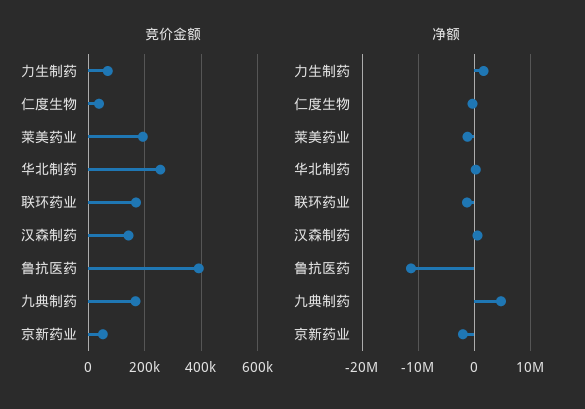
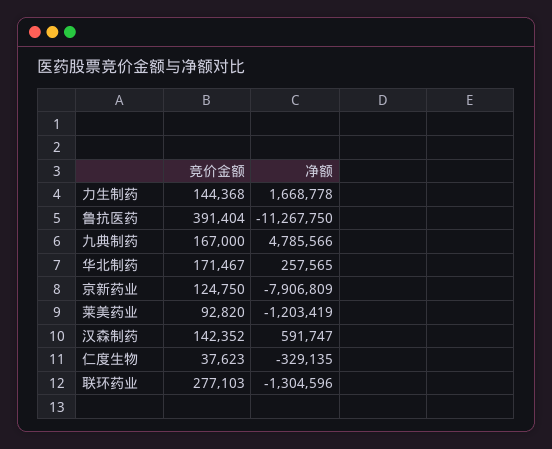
  {
    "竞价金额": {
-     "力生制药": 75000,
+     "力生制药": 144368,
      "仁度生物": 37623,
-     "莱美药业": 200000,
+     "莱美药业": 92820,
-     "华北制药": 250000,
+     "华北制药": 171467,
-     "联环药业": 175000,
+     "联环药业": 277103,
      "汉森制药": 142352,
      "鲁抗医药": 391404,
      "九典制药": 167000,
-     "京新药业": 50000
+     "京新药业": 124750
    },
    "净额": {
      "力生制药": 1668778,
      "仁度生物": -329135,
      "莱美药业": -1203419,
      "华北制药": 257565,
      "联环药业": -1304596,
      "汉森制药": 591747,
      "鲁抗医药": -11267750,
      "九典制药": 4785566,
-     "京新药业": -2000000
+     "京新药业": -7906809
    }
  }

